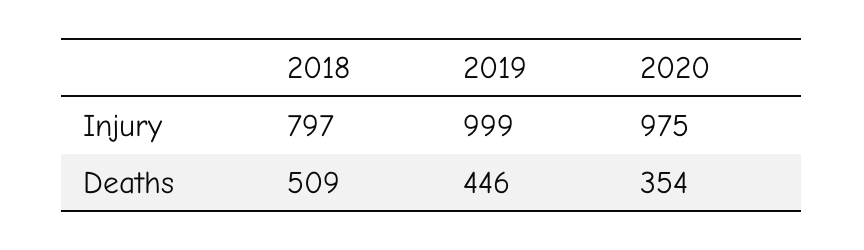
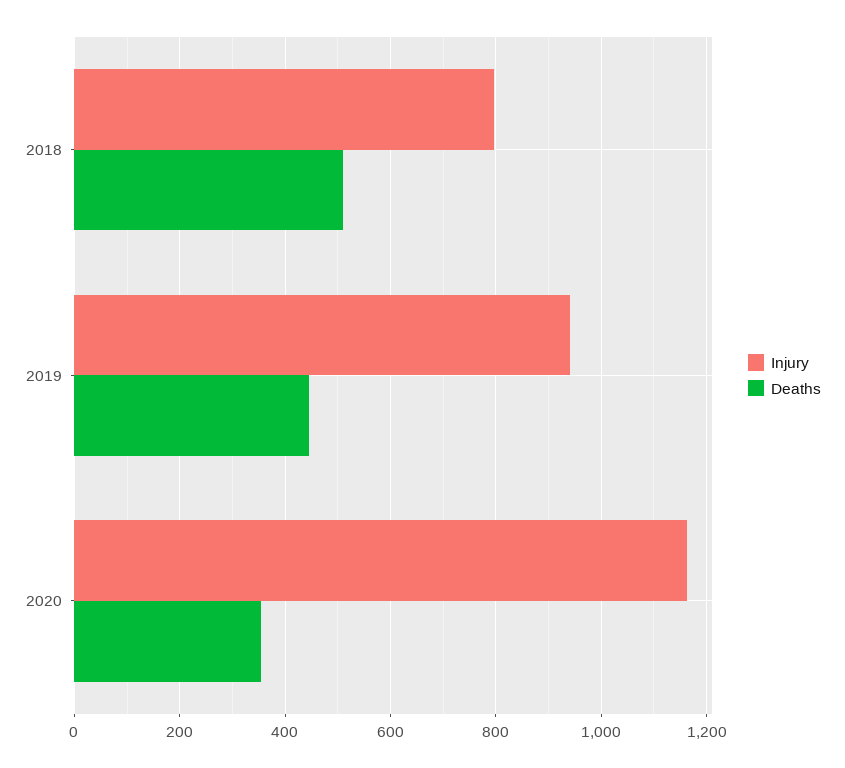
  {
    "Injury": {
      "2018": 797,
-     "2019": 999,
+     "2019": 940,
-     "2020": 975
+     "2020": 1160
    },
    "Deaths": {
      "2018": 509,
      "2019": 446,
      "2020": 354
    }
  }

